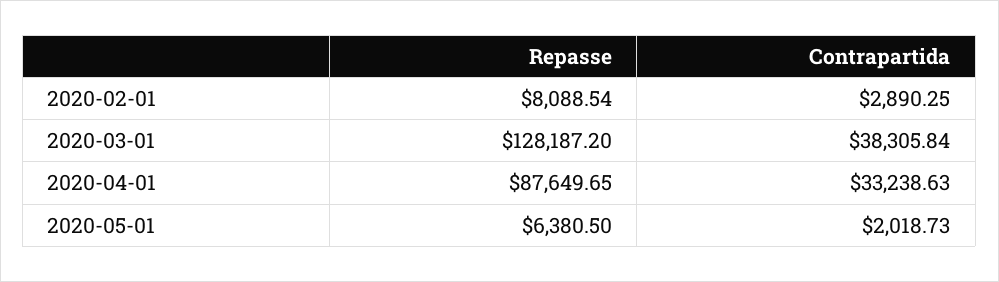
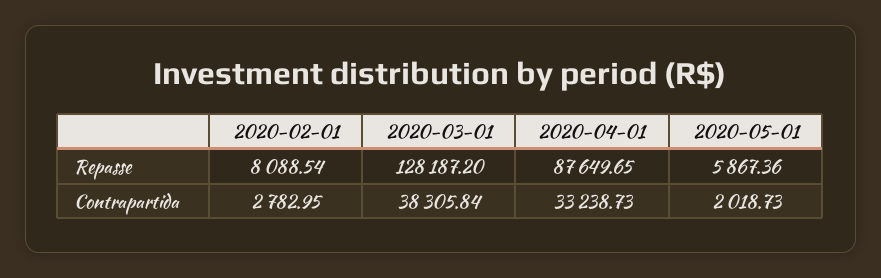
  {
    "Repasse": {
      "2020-02-01": 8088.54,
      "2020-03-01": 128187.2,
      "2020-04-01": 87649.65,
-     "2020-05-01": 6380.5
+     "2020-05-01": 5867.36
    },
    "Contrapartida": {
-     "2020-02-01": 2890.25,
+     "2020-02-01": 2782.95,
      "2020-03-01": 38305.84,
-     "2020-04-01": 33238.63,
+     "2020-04-01": 33238.73,
      "2020-05-01": 2018.73
    }
  }

